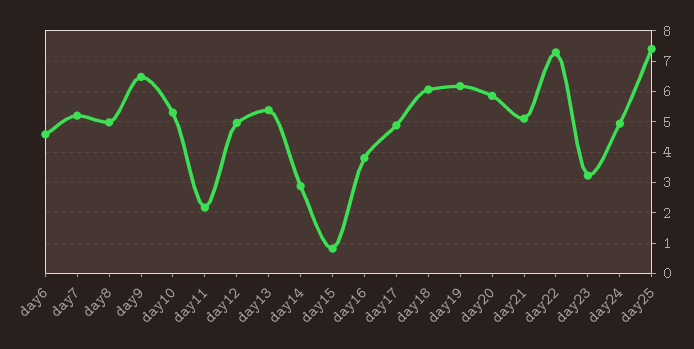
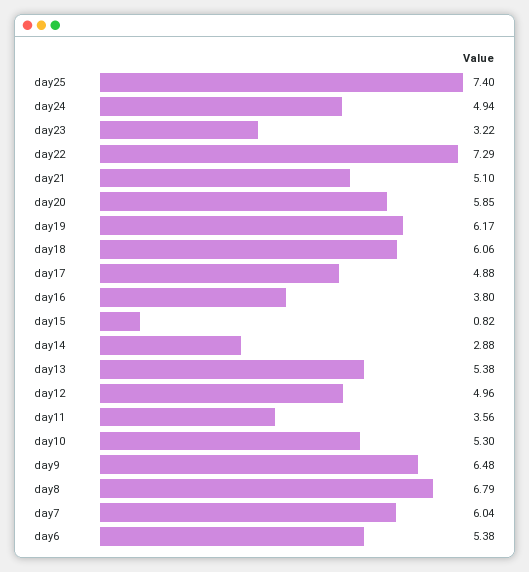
  {
-   "day6": 4.6,
+   "day6": 5.38,
-   "day7": 5.2,
+   "day7": 6.04,
-   "day8": 5,
+   "day8": 6.79,
    "day9": 6.48,
    "day10": 5.3,
-   "day11": 2.2,
+   "day11": 3.56,
    "day12": 4.96,
    "day13": 5.38,
    "day14": 2.88,
    "day15": 0.82,
    "day16": 3.8,
    "day17": 4.88,
    "day18": 6.06,
    "day19": 6.17,
    "day20": 5.85,
    "day21": 5.1,
    "day22": 7.29,
    "day23": 3.22,
    "day24": 4.94,
    "day25": 7.4
  }

